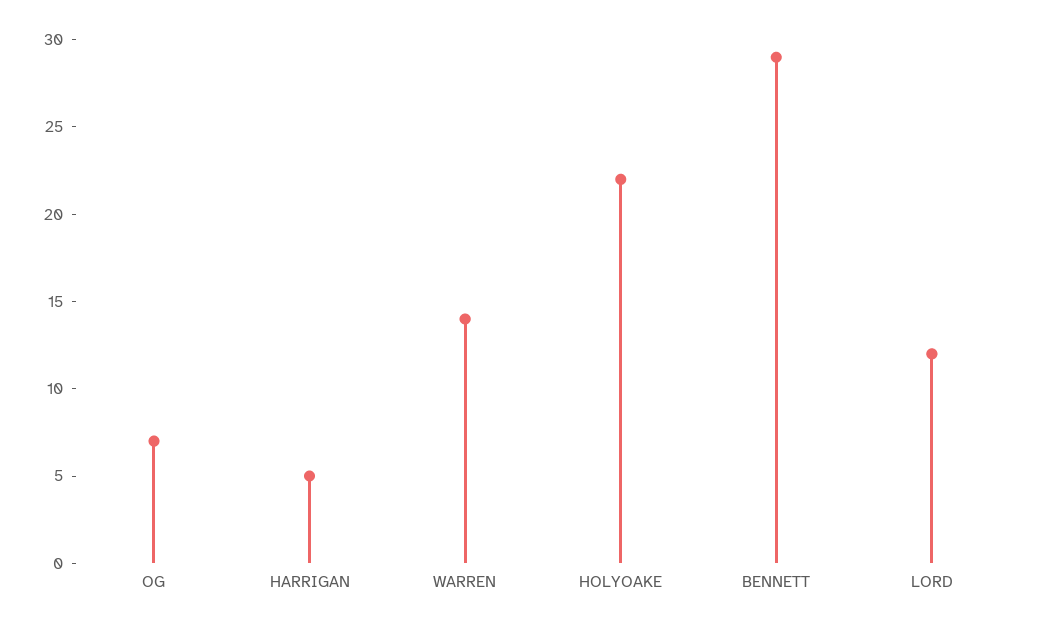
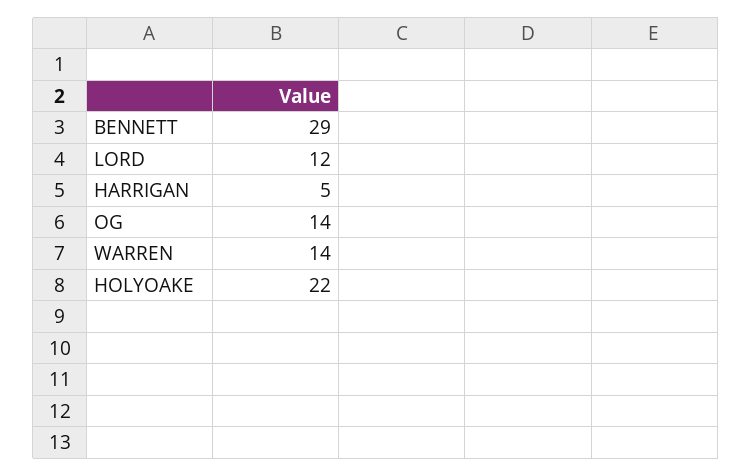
  {
-   "OG": 7,
+   "OG": 14,
    "HARRIGAN": 5,
    "WARREN": 14,
    "HOLYOAKE": 22,
    "BENNETT": 29,
    "LORD": 12
  }

